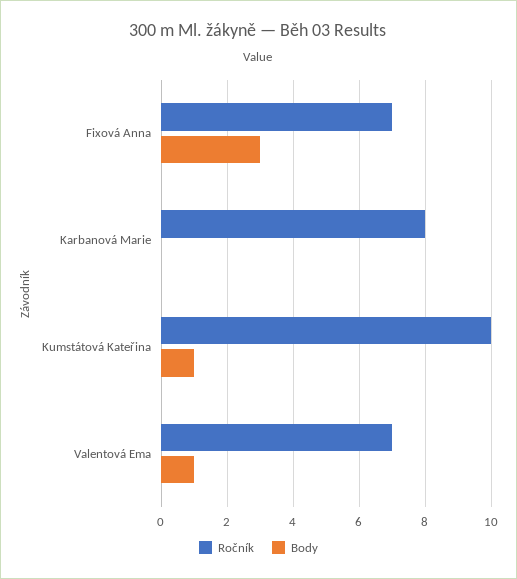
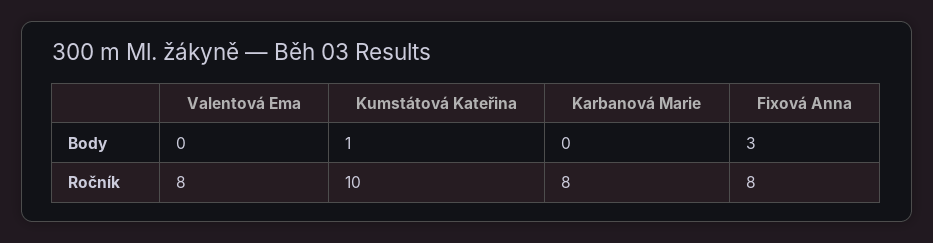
  {
    "Ročník": {
-     "Fixová Anna": 7,
+     "Fixová Anna": 8,
      "Karbanová Marie": 8,
      "Kumstátová Kateřina": 10,
-     "Valentová Ema": 7
+     "Valentová Ema": 8
    },
    "Body": {
      "Fixová Anna": 3,
      "Karbanová Marie": 0,
      "Kumstátová Kateřina": 1,
-     "Valentová Ema": 1
+     "Valentová Ema": 0
    }
  }

